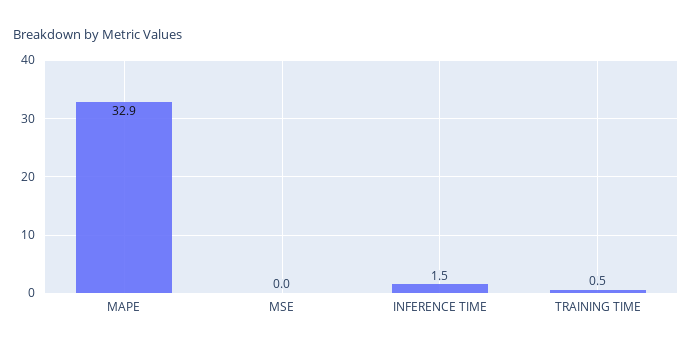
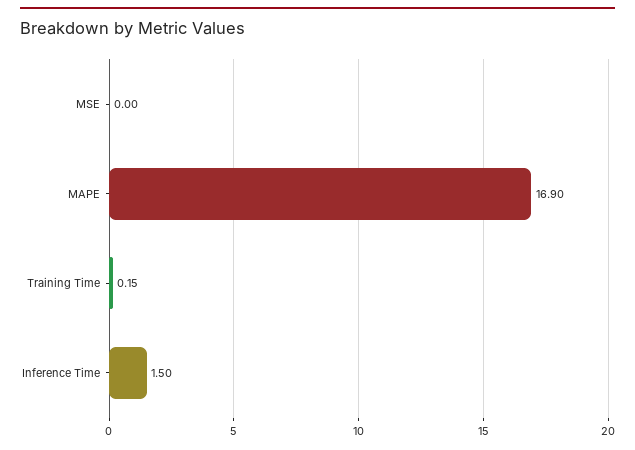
  {
-   "MAPE": 32.9,
+   "MAPE": 16.9,
    "MSE": 0,
    "INFERENCE TIME": 1.5,
-   "TRAINING TIME": 0.5
+   "TRAINING TIME": 0.15
  }

